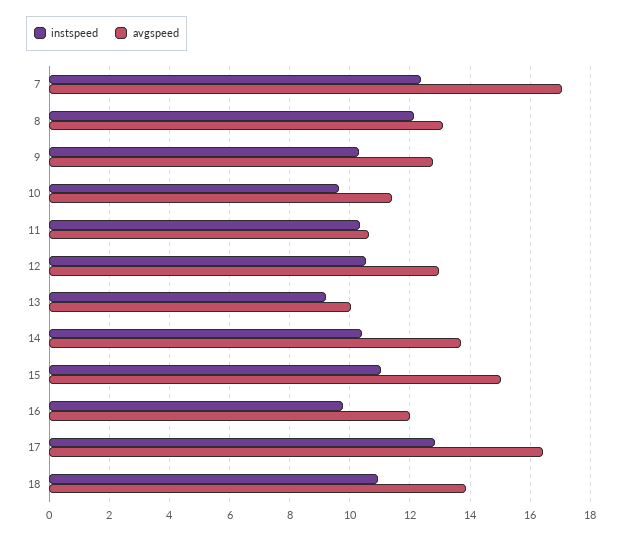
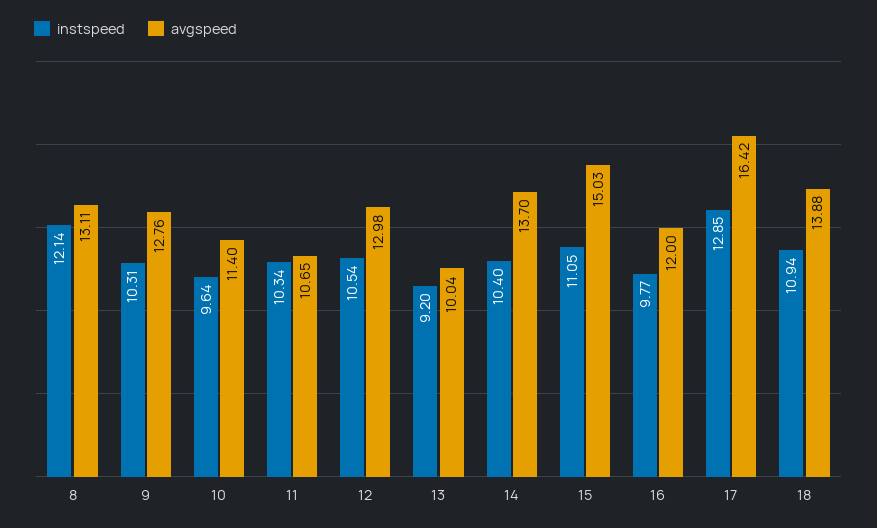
  {
    "instspeed": {
-     "7": 12.4,
      "8": 12.14,
      "9": 10.31,
      "10": 9.64,
      "11": 10.34,
      "12": 10.54,
      "13": 9.2,
      "14": 10.4,
      "15": 11.05,
      "16": 9.77,
      "17": 12.85,
      "18": 10.94
    },
    "avgspeed": {
-     "7": 17,
      "8": 13.11,
      "9": 12.76,
      "10": 11.4,
      "11": 10.65,
      "12": 12.98,
      "13": 10.04,
      "14": 13.7,
      "15": 15.03,
      "16": 12,
      "17": 16.42,
      "18": 13.88
    }
  }

